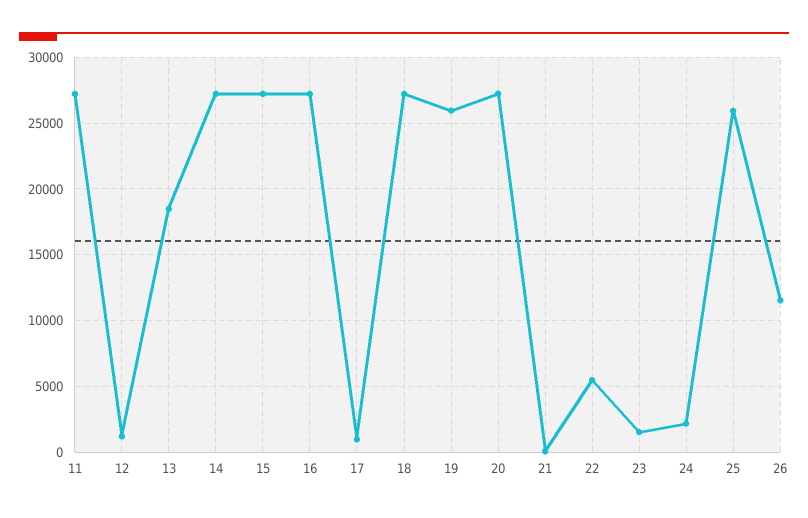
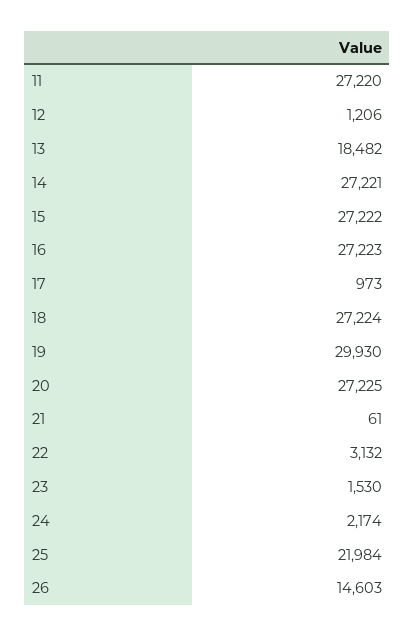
  {
    "11": 27220,
    "12": 1206,
    "13": 18482,
    "14": 27221,
    "15": 27222,
    "16": 27223,
    "17": 973,
    "18": 27224,
-   "19": 26000,
+   "19": 29930,
    "20": 27225,
    "21": 61,
-   "22": 5500,
+   "22": 3132,
    "23": 1530,
    "24": 2174,
-   "25": 26000,
+   "25": 21984,
-   "26": 11500
+   "26": 14603
  }

